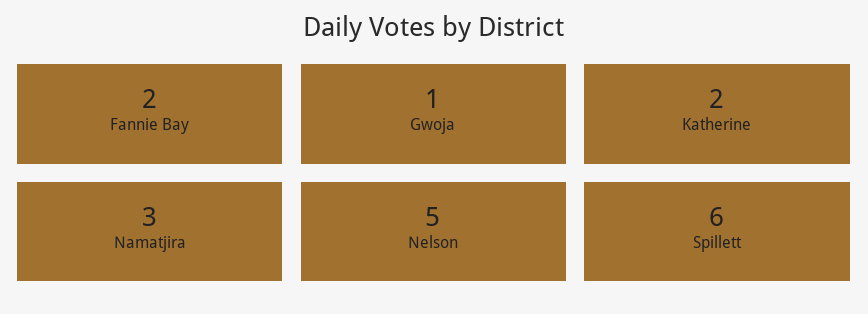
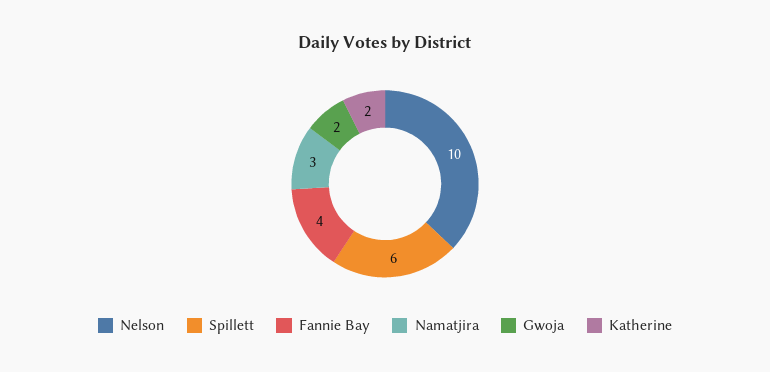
  {
-   "Fannie Bay": 2,
+   "Fannie Bay": 4,
-   "Gwoja": 1,
+   "Gwoja": 2,
    "Katherine": 2,
    "Namatjira": 3,
-   "Nelson": 5,
+   "Nelson": 10,
    "Spillett": 6
  }

